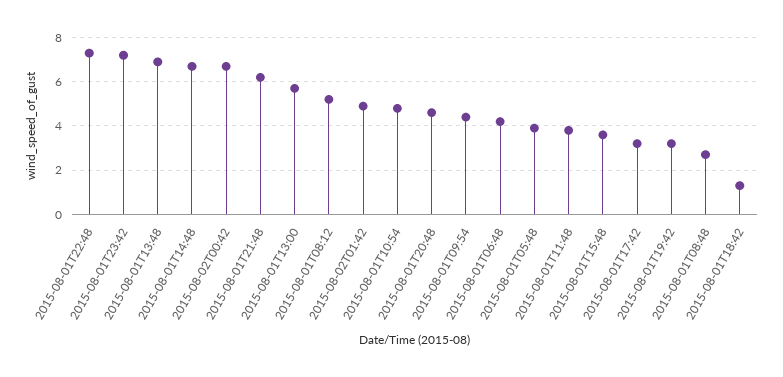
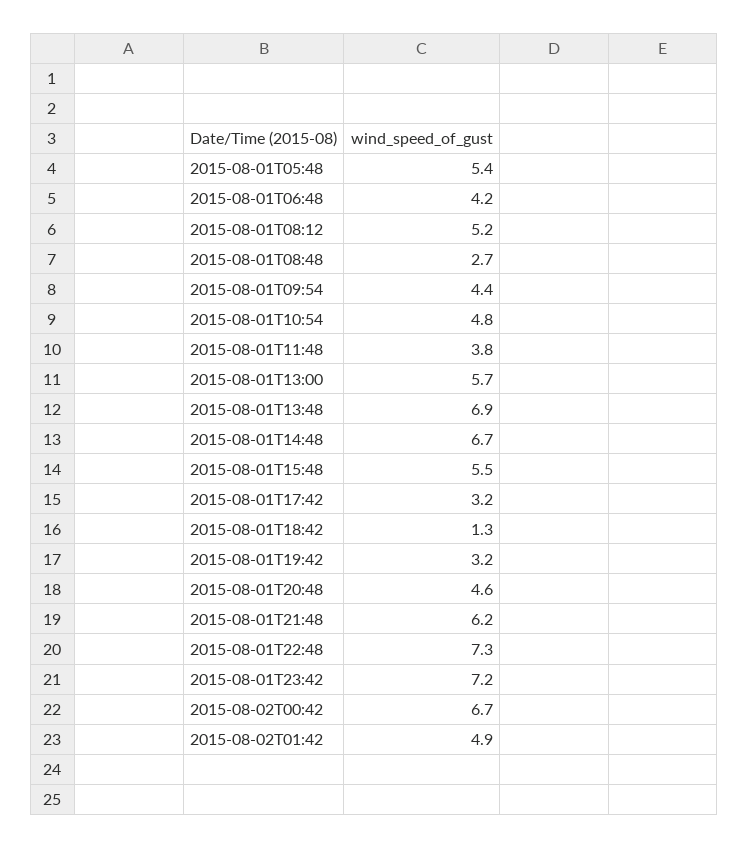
  {
    "2015-08-01T22:48": 7.3,
    "2015-08-01T23:42": 7.2,
    "2015-08-01T13:48": 6.9,
    "2015-08-01T14:48": 6.7,
    "2015-08-02T00:42": 6.7,
    "2015-08-01T21:48": 6.2,
    "2015-08-01T13:00": 5.7,
    "2015-08-01T08:12": 5.2,
    "2015-08-02T01:42": 4.9,
    "2015-08-01T10:54": 4.8,
    "2015-08-01T20:48": 4.6,
    "2015-08-01T09:54": 4.4,
    "2015-08-01T06:48": 4.2,
-   "2015-08-01T05:48": 4,
+   "2015-08-01T05:48": 5.4,
    "2015-08-01T11:48": 3.8,
-   "2015-08-01T15:48": 3.5,
+   "2015-08-01T15:48": 5.5,
    "2015-08-01T17:42": 3.2,
    "2015-08-01T19:42": 3.2,
    "2015-08-01T08:48": 2.7,
    "2015-08-01T18:42": 1.3
  }

